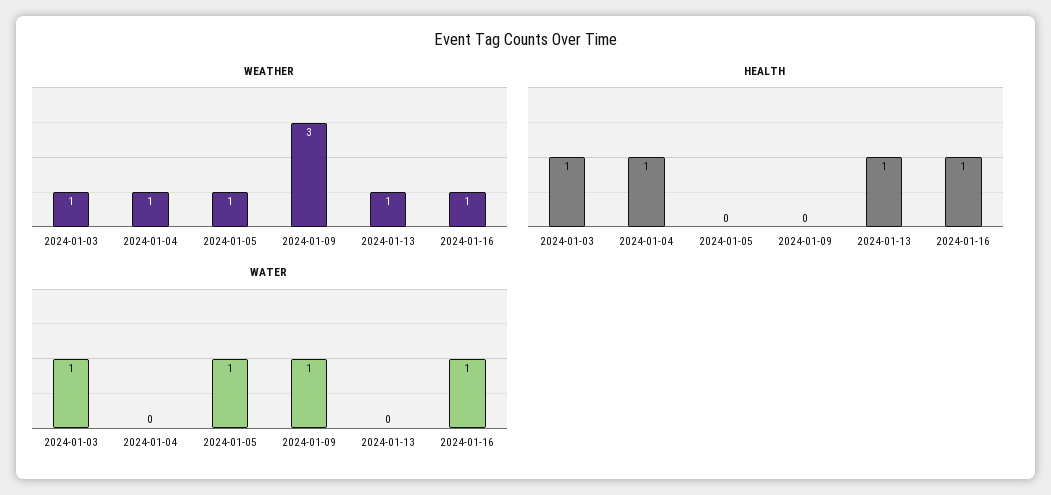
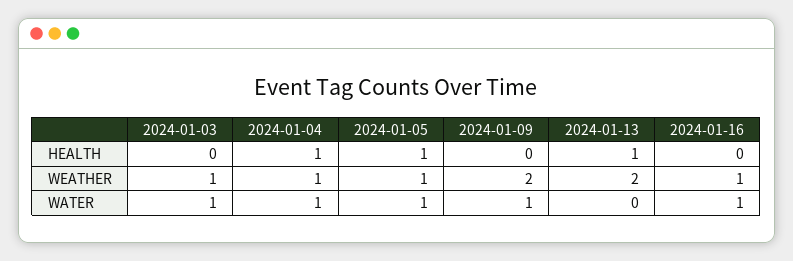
  {
    "WEATHER": {
      "2024-01-03": 1,
      "2024-01-04": 1,
      "2024-01-05": 1,
-     "2024-01-09": 3,
+     "2024-01-09": 2,
-     "2024-01-13": 1,
+     "2024-01-13": 2,
      "2024-01-16": 1
    },
    "HEALTH": {
-     "2024-01-03": 1,
+     "2024-01-03": 0,
      "2024-01-04": 1,
-     "2024-01-05": 0,
+     "2024-01-05": 1,
      "2024-01-09": 0,
      "2024-01-13": 1,
-     "2024-01-16": 1
+     "2024-01-16": 0
    },
    "WATER": {
      "2024-01-03": 1,
-     "2024-01-04": 0,
+     "2024-01-04": 1,
      "2024-01-05": 1,
      "2024-01-09": 1,
      "2024-01-13": 0,
      "2024-01-16": 1
    }
  }

